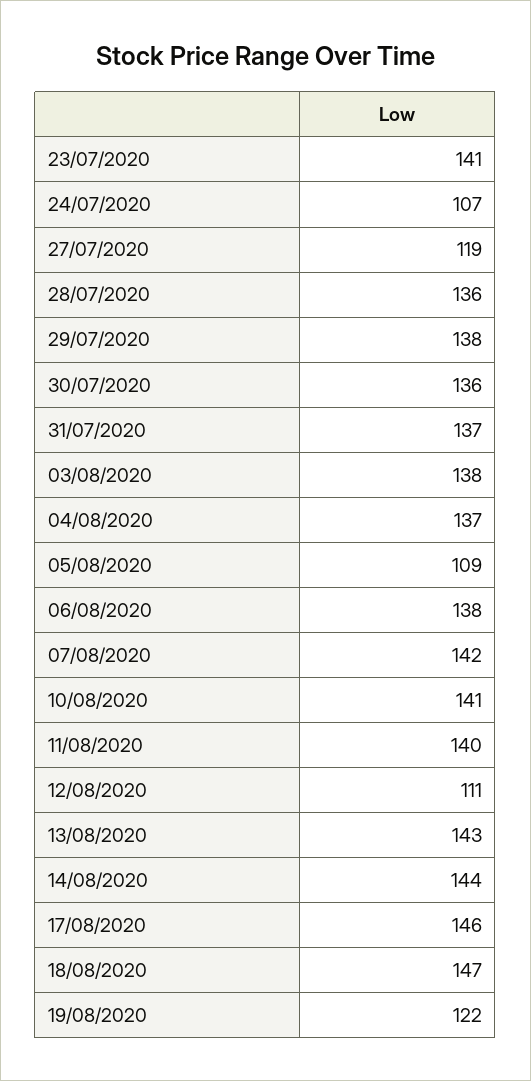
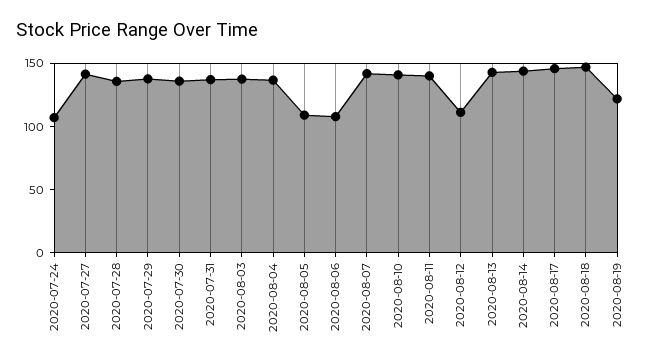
  {
-   "23/07/2020": 141,
    "24/07/2020": 107,
-   "27/07/2020": 119,
+   "27/07/2020": 140,
    "28/07/2020": 136,
    "29/07/2020": 138,
    "30/07/2020": 136,
    "31/07/2020": 137,
    "03/08/2020": 138,
    "04/08/2020": 137,
    "05/08/2020": 109,
-   "06/08/2020": 138,
+   "06/08/2020": 110,
    "07/08/2020": 142,
    "10/08/2020": 141,
    "11/08/2020": 140,
    "12/08/2020": 111,
    "13/08/2020": 143,
    "14/08/2020": 144,
    "17/08/2020": 146,
    "18/08/2020": 147,
    "19/08/2020": 122
  }

